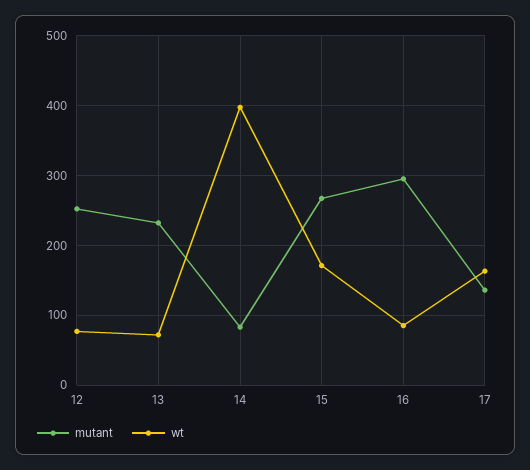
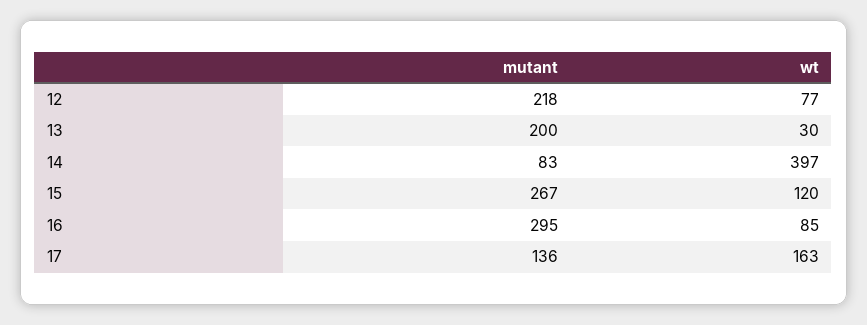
  {
    "mutant": {
-     "12": 250,
+     "12": 218,
-     "13": 230,
+     "13": 200,
      "14": 83,
      "15": 267,
      "16": 295,
      "17": 136
    },
    "wt": {
      "12": 77,
-     "13": 70,
+     "13": 30,
      "14": 397,
-     "15": 170,
+     "15": 120,
      "16": 85,
      "17": 163
    }
  }

